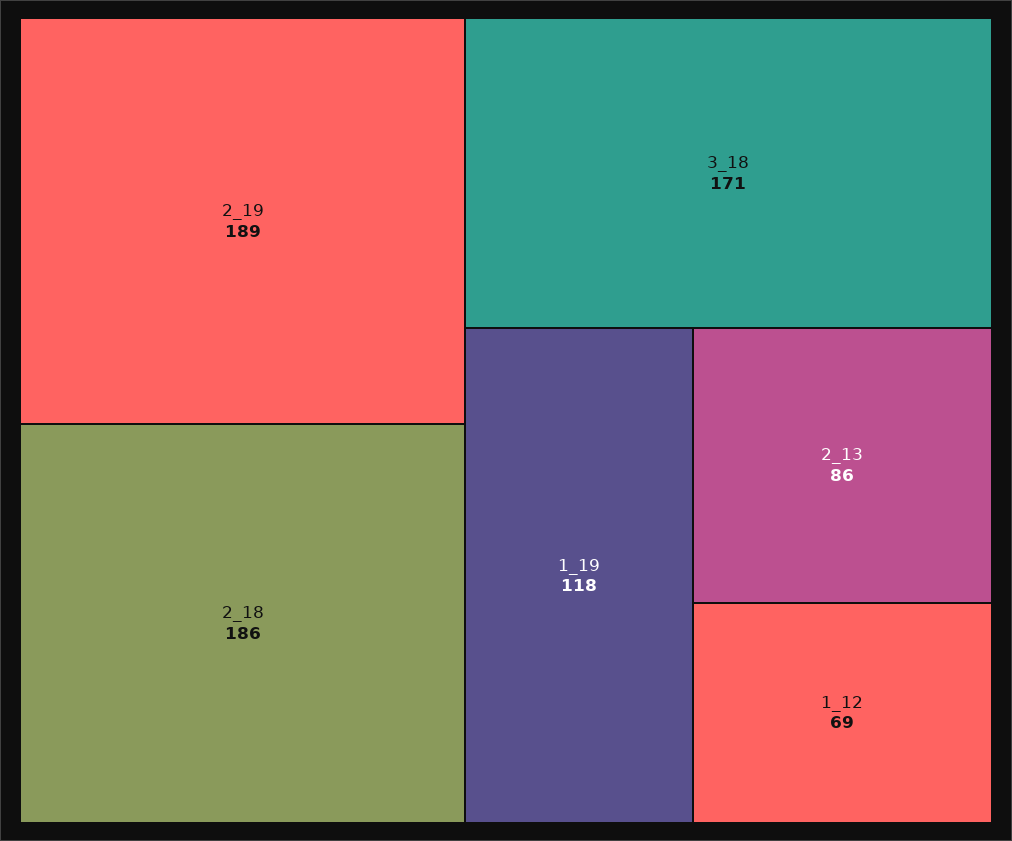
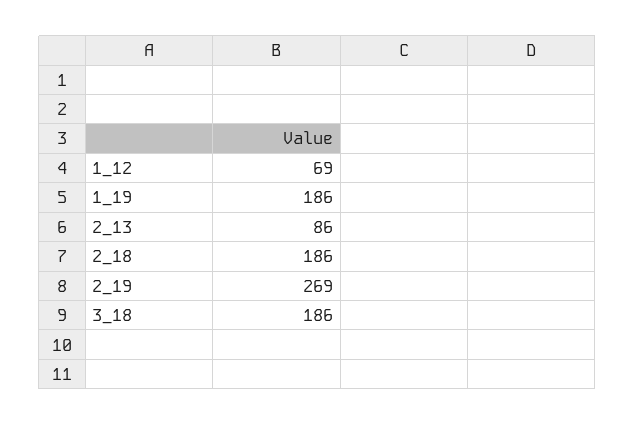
  {
-   "2_19": 189,
+   "2_19": 269,
    "2_18": 186,
-   "3_18": 171,
+   "3_18": 186,
-   "1_19": 118,
+   "1_19": 186,
    "2_13": 86,
    "1_12": 69
  }

